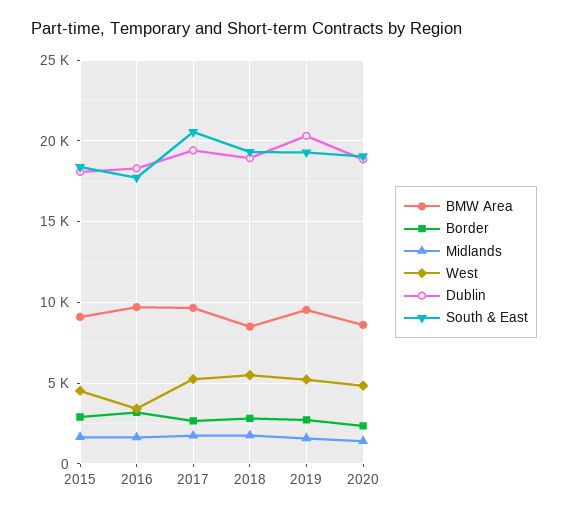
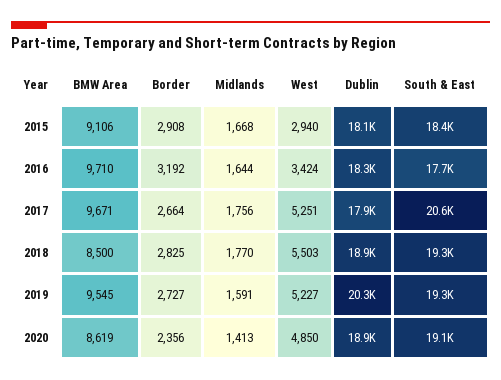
  {
    "BMW Area": {
      "2015": 9106,
      "2016": 9710,
      "2017": 9671,
      "2018": 8500,
      "2019": 9545,
      "2020": 8619
    },
    "Border": {
      "2015": 2908,
      "2016": 3192,
      "2017": 2664,
      "2018": 2825,
      "2019": 2727,
      "2020": 2356
    },
    "Midlands": {
      "2015": 1668,
      "2016": 1644,
      "2017": 1756,
      "2018": 1770,
      "2019": 1591,
      "2020": 1413
    },
    "West": {
-     "2015": 4500,
+     "2015": 2940,
      "2016": 3424,
      "2017": 5251,
      "2018": 5503,
      "2019": 5227,
      "2020": 4850
    },
    "Dublin": {
      "2015": 18100,
      "2016": 18300,
-     "2017": 19500,
+     "2017": 17900,
      "2018": 18900,
      "2019": 20300,
      "2020": 18900
    },
    "South & East": {
      "2015": 18400,
      "2016": 17700,
      "2017": 20600,
      "2018": 19300,
      "2019": 19300,
      "2020": 19100
    }
  }

